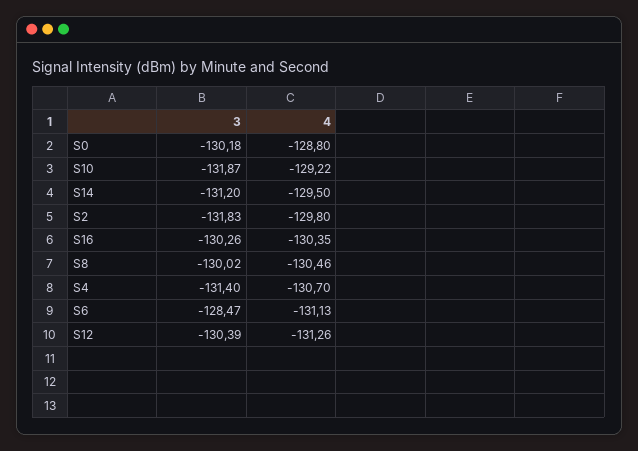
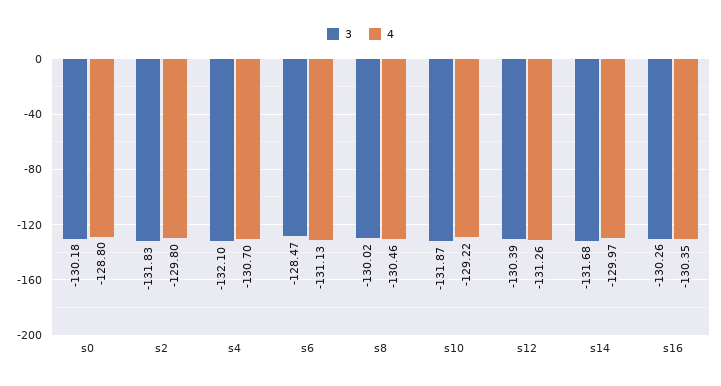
  {
    "3": {
      "S0": -130.18,
      "S10": -131.87,
-     "S14": -131.2,
+     "S14": -131.68,
      "S2": -131.83,
      "S16": -130.26,
      "S8": -130.02,
-     "S4": -131.4,
+     "S4": -132.1,
      "S6": -128.47,
      "S12": -130.39
    },
    "4": {
      "S0": -128.8,
      "S10": -129.22,
-     "S14": -129.5,
+     "S14": -129.97,
      "S2": -129.8,
      "S16": -130.35,
      "S8": -130.46,
      "S4": -130.7,
      "S6": -131.13,
      "S12": -131.26
    }
  }

